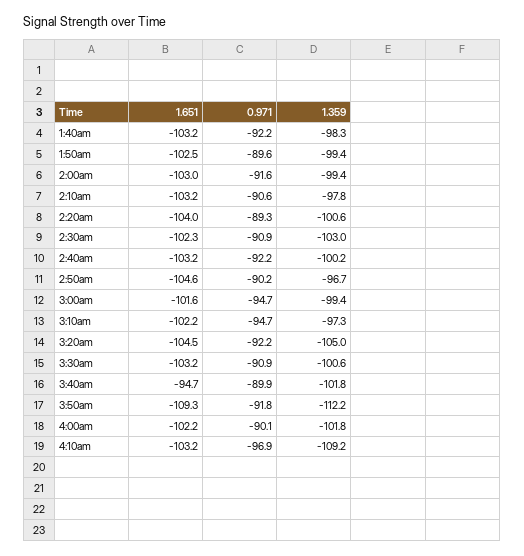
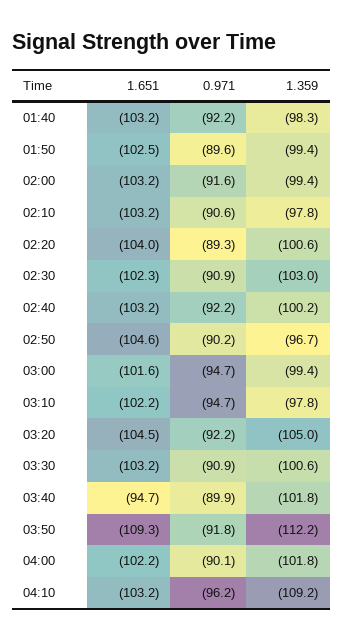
  {
    "1.651": {
      "1:40am": -103.2,
      "1:50am": -102.5,
-     "2:00am": -103,
+     "2:00am": -103.2,
      "2:10am": -103.2,
      "2:20am": -104,
      "2:30am": -102.3,
      "2:40am": -103.2,
      "2:50am": -104.6,
      "3:00am": -101.6,
      "3:10am": -102.2,
      "3:20am": -104.5,
      "3:30am": -103.2,
      "3:40am": -94.7,
      "3:50am": -109.3,
      "4:00am": -102.2,
      "4:10am": -103.2
    },
    "0.971": {
      "1:40am": -92.2,
      "1:50am": -89.6,
      "2:00am": -91.6,
      "2:10am": -90.6,
      "2:20am": -89.3,
      "2:30am": -90.9,
      "2:40am": -92.2,
      "2:50am": -90.2,
      "3:00am": -94.7,
      "3:10am": -94.7,
      "3:20am": -92.2,
      "3:30am": -90.9,
      "3:40am": -89.9,
      "3:50am": -91.8,
      "4:00am": -90.1,
-     "4:10am": -96.9
+     "4:10am": -96.2
    },
    "1.359": {
      "1:40am": -98.3,
      "1:50am": -99.4,
      "2:00am": -99.4,
      "2:10am": -97.8,
      "2:20am": -100.6,
      "2:30am": -103,
      "2:40am": -100.2,
      "2:50am": -96.7,
      "3:00am": -99.4,
-     "3:10am": -97.3,
+     "3:10am": -97.8,
      "3:20am": -105,
      "3:30am": -100.6,
      "3:40am": -101.8,
      "3:50am": -112.2,
      "4:00am": -101.8,
      "4:10am": -109.2
    }
  }

